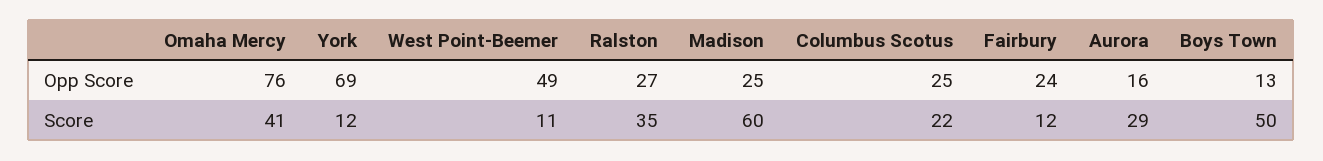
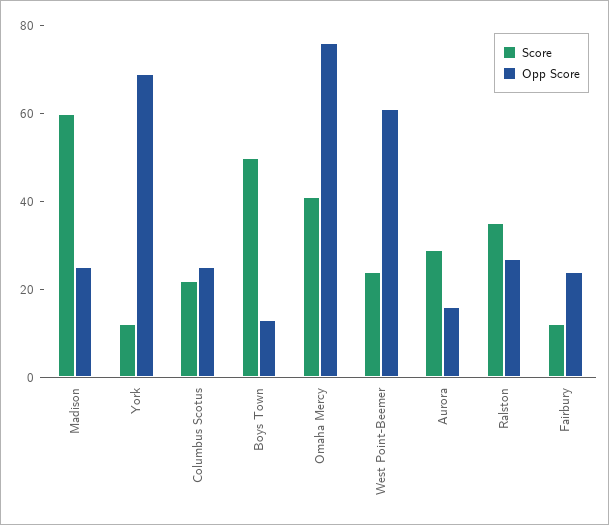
  {
    "Opp Score": {
      "Omaha Mercy": 76,
      "York": 69,
-     "West Point-Beemer": 49,
+     "West Point-Beemer": 60,
      "Ralston": 27,
      "Madison": 25,
      "Columbus Scotus": 25,
      "Fairbury": 24,
      "Aurora": 16,
      "Boys Town": 13
    },
    "Score": {
      "Omaha Mercy": 41,
      "York": 12,
-     "West Point-Beemer": 11,
+     "West Point-Beemer": 25,
      "Ralston": 35,
      "Madison": 60,
      "Columbus Scotus": 22,
      "Fairbury": 12,
      "Aurora": 29,
      "Boys Town": 50
    }
  }

